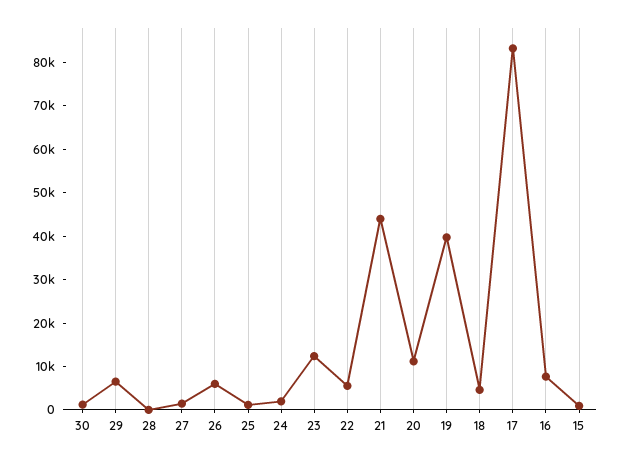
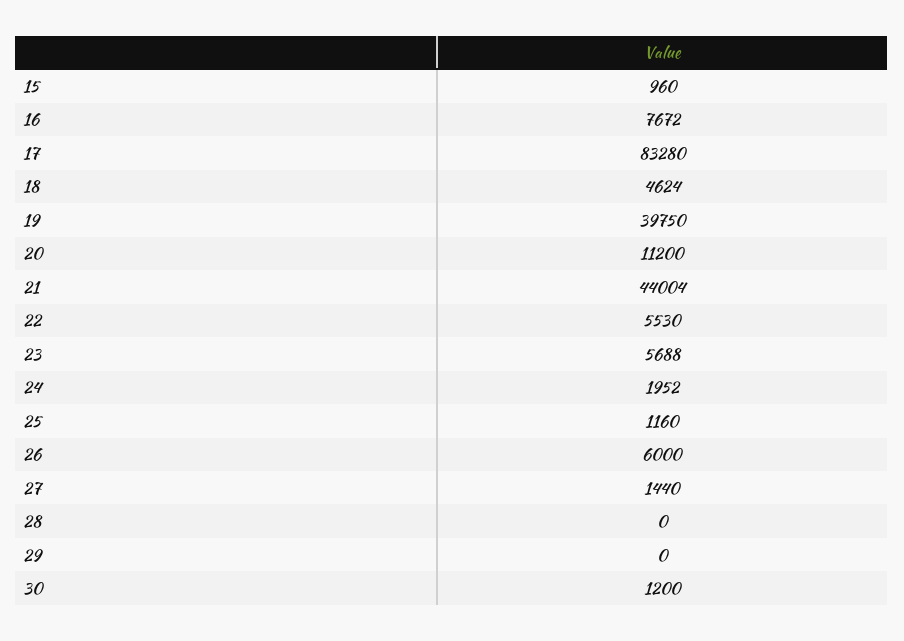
  {
    "30": 1200,
-   "29": 6000,
+   "29": 0,
    "28": 0,
    "27": 1440,
    "26": 6000,
    "25": 1160,
    "24": 1952,
-   "23": 12000,
+   "23": 5688,
    "22": 5530,
    "21": 44004,
    "20": 11200,
    "19": 39750,
    "18": 4624,
    "17": 83280,
    "16": 7672,
    "15": 960
  }

